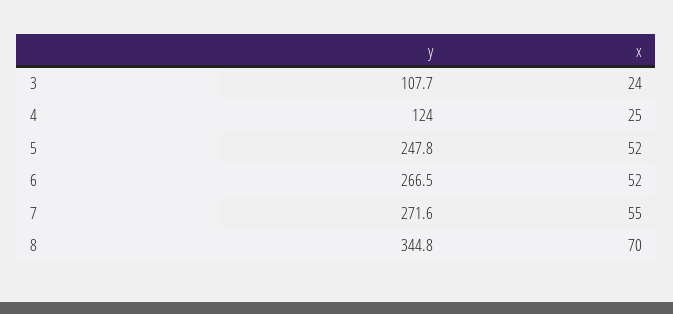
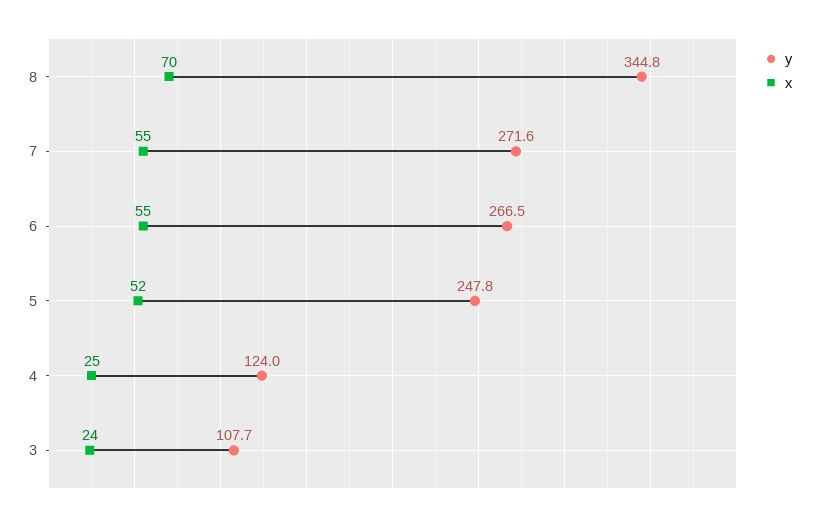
  {
    "y": {
      "3": 107.7,
      "4": 124,
      "5": 247.8,
      "6": 266.5,
      "7": 271.6,
      "8": 344.8
    },
    "x": {
      "3": 24,
      "4": 25,
      "5": 52,
-     "6": 52,
+     "6": 55,
      "7": 55,
      "8": 70
    }
  }

